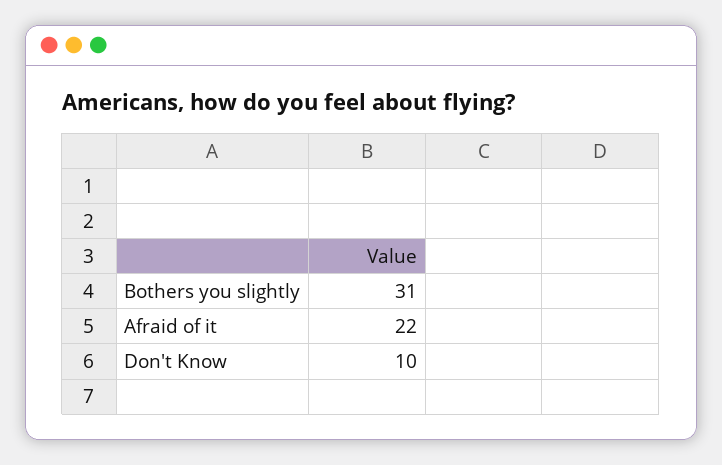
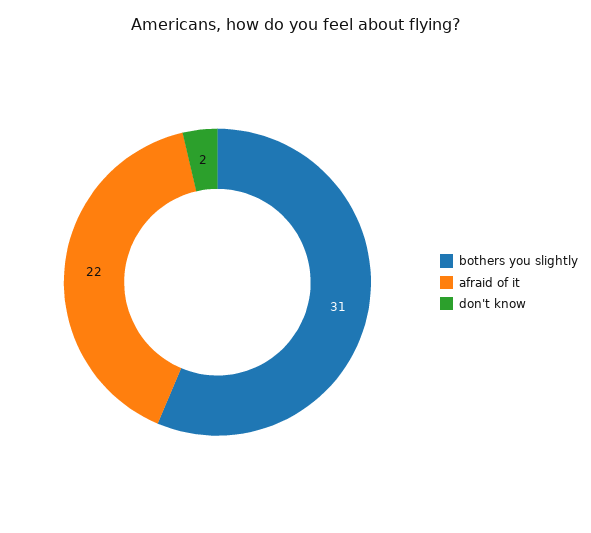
  {
    "Bothers you slightly": 31,
    "Afraid of it": 22,
-   "Don't Know": 10
+   "Don't Know": 2
  }

